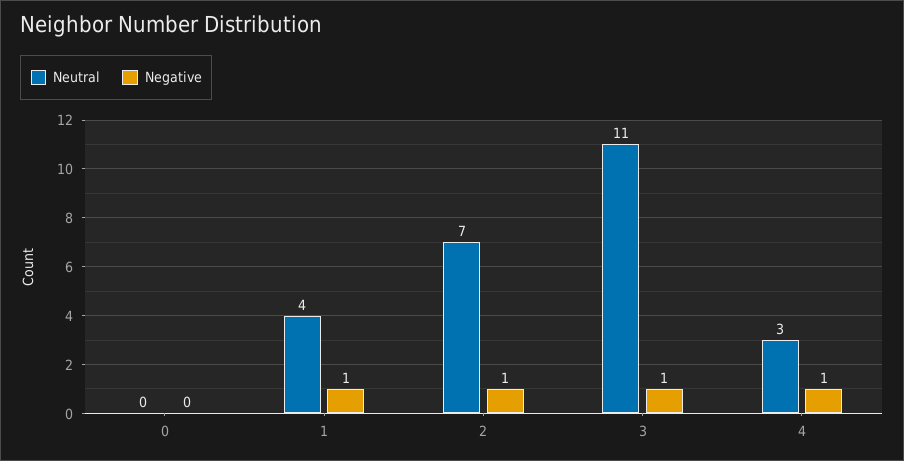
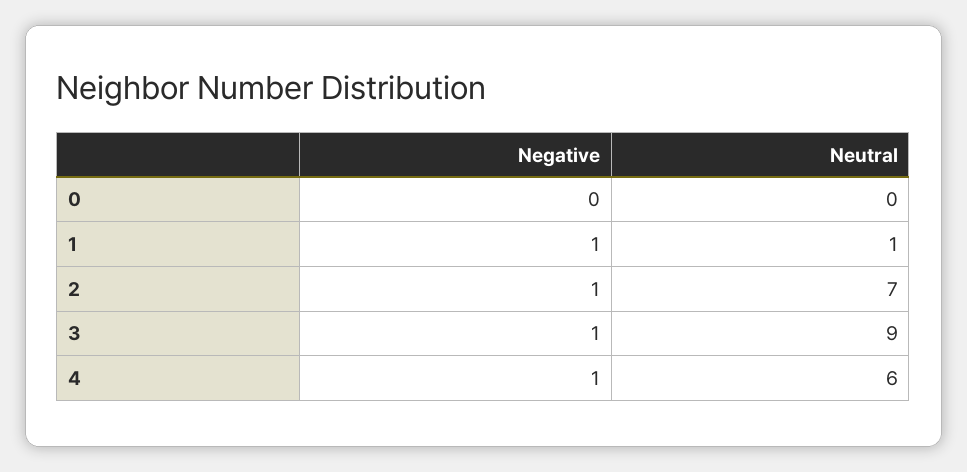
  {
    "Neutral": {
      "0": 0,
-     "1": 4,
+     "1": 1,
      "2": 7,
-     "3": 11,
+     "3": 9,
-     "4": 3
+     "4": 6
    },
    "Negative": {
      "0": 0,
      "1": 1,
      "2": 1,
      "3": 1,
      "4": 1
    }
  }

